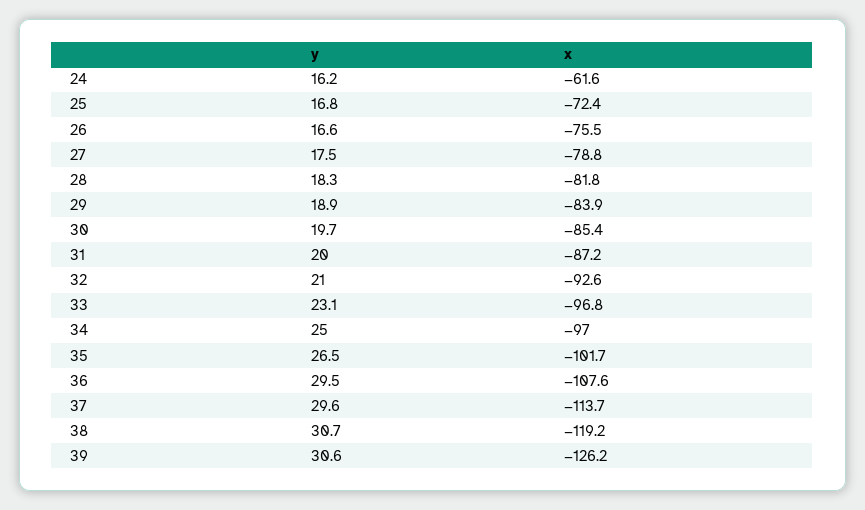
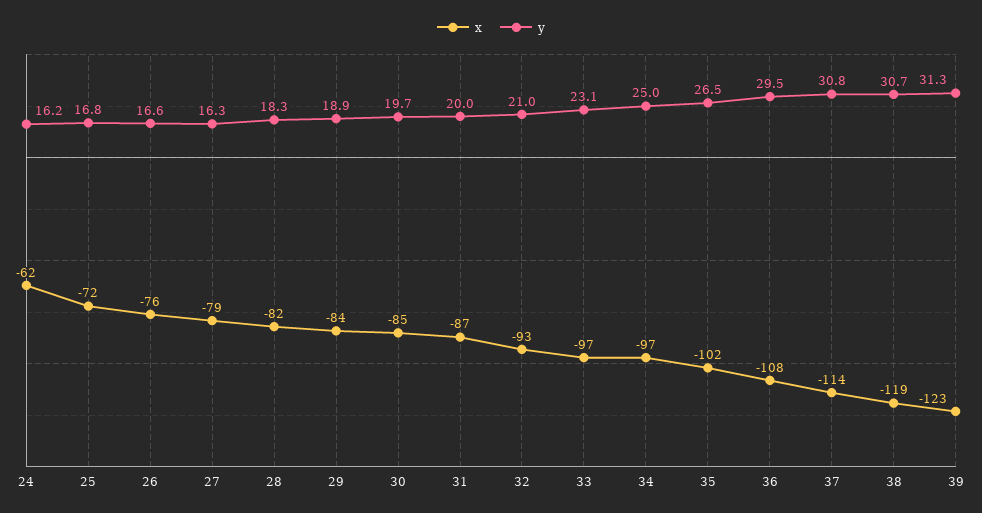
  {
    "y": {
      "24": 16.2,
      "25": 16.8,
      "26": 16.6,
-     "27": 17.5,
+     "27": 16.3,
      "28": 18.3,
      "29": 18.9,
      "30": 19.7,
      "31": 20,
      "32": 21,
      "33": 23.1,
      "34": 25,
      "35": 26.5,
      "36": 29.5,
-     "37": 29.6,
+     "37": 30.8,
      "38": 30.7,
-     "39": 30.6
+     "39": 31.3
    },
    "x": {
      "24": -61.6,
      "25": -72.4,
      "26": -75.5,
      "27": -78.8,
      "28": -81.8,
      "29": -83.9,
      "30": -85.4,
      "31": -87.2,
      "32": -92.6,
      "33": -96.8,
      "34": -97,
      "35": -101.7,
      "36": -107.6,
      "37": -113.7,
      "38": -119.2,
-     "39": -126.2
+     "39": -123
    }
  }

